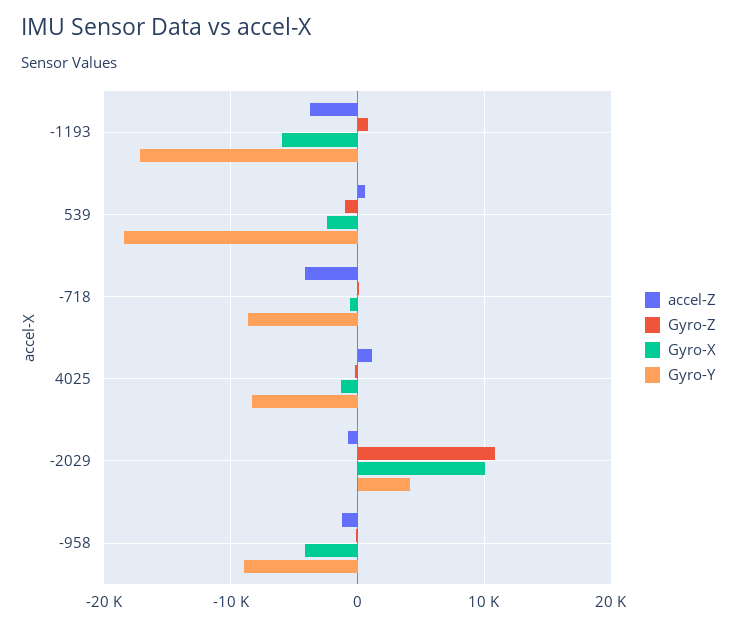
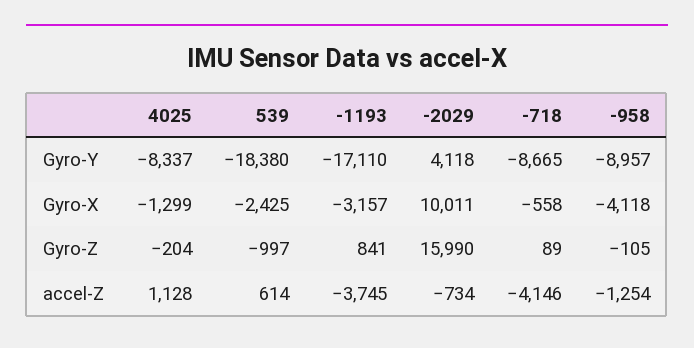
  {
    "accel-Z": {
      "-1193": -3745,
      "539": 614,
      "-718": -4146,
      "4025": 1128,
      "-2029": -734,
      "-958": -1254
    },
    "Gyro-Z": {
      "-1193": 841,
      "539": -997,
      "-718": 89,
      "4025": -204,
-     "-2029": 11000,
+     "-2029": 15990,
      "-958": -105
    },
    "Gyro-X": {
-     "-1193": -6000,
+     "-1193": -3157,
      "539": -2425,
      "-718": -558,
      "4025": -1299,
      "-2029": 10011,
      "-958": -4118
    },
    "Gyro-Y": {
      "-1193": -17110,
      "539": -18380,
      "-718": -8665,
      "4025": -8337,
      "-2029": 4118,
      "-958": -8957
    }
  }

